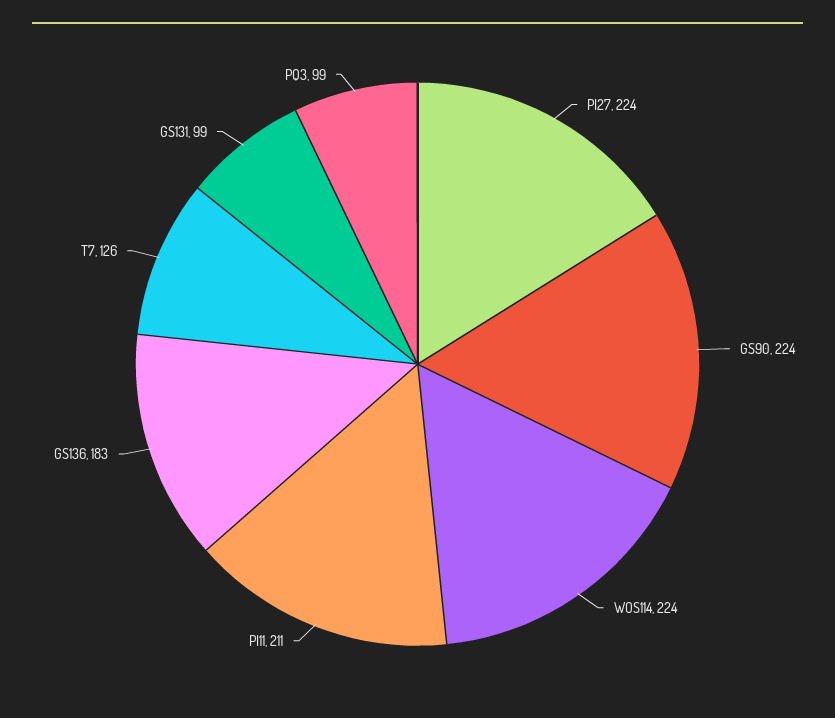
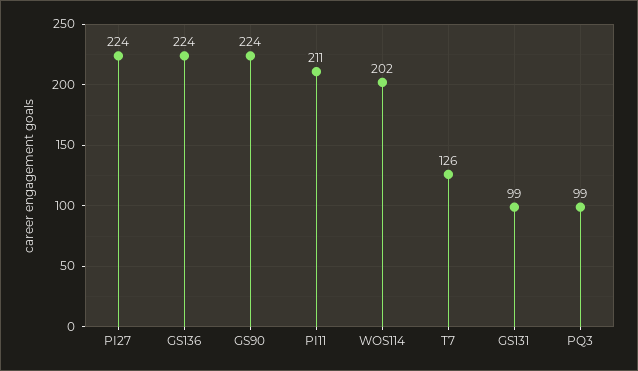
  {
    "PI27": 224,
    "GS90": 224,
-   "WOS114": 224,
+   "WOS114": 202,
    "PI11": 211,
-   "GS136": 183,
+   "GS136": 224,
    "T7": 126,
    "GS131": 99,
    "PQ3": 99
  }

